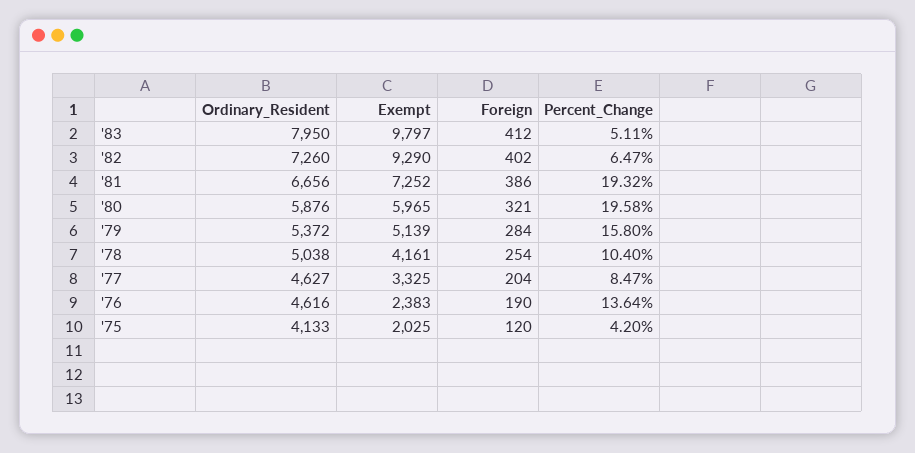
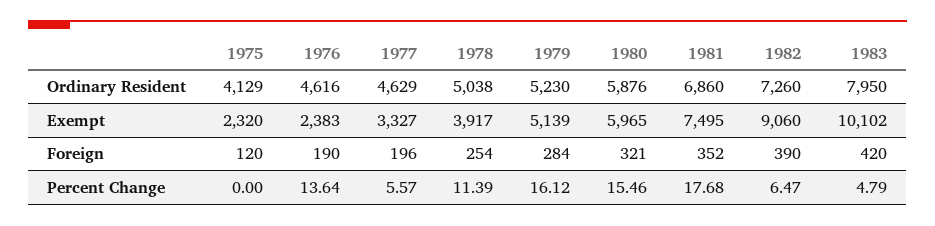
  {
    "Ordinary_Resident": {
      "'83": 7950,
      "'82": 7260,
-     "'81": 6656,
+     "'81": 6860,
      "'80": 5876,
-     "'79": 5372,
+     "'79": 5230,
      "'78": 5038,
-     "'77": 4627,
+     "'77": 4629,
      "'76": 4616,
-     "'75": 4133
+     "'75": 4129
    },
    "Exempt": {
-     "'83": 9797,
+     "'83": 10102,
-     "'82": 9290,
+     "'82": 9060,
-     "'81": 7252,
+     "'81": 7495,
      "'80": 5965,
      "'79": 5139,
-     "'78": 4161,
+     "'78": 3917,
-     "'77": 3325,
+     "'77": 3327,
      "'76": 2383,
-     "'75": 2025
+     "'75": 2320
    },
    "Foreign": {
-     "'83": 412,
+     "'83": 420,
-     "'82": 402,
+     "'82": 390,
-     "'81": 386,
+     "'81": 352,
      "'80": 321,
      "'79": 284,
      "'78": 254,
-     "'77": 204,
+     "'77": 196,
      "'76": 190,
      "'75": 120
    },
    "Percent_Change": {
-     "'83": 5.11,
+     "'83": 4.79,
      "'82": 6.47,
-     "'81": 19.32,
+     "'81": 17.68,
-     "'80": 19.58,
+     "'80": 15.46,
-     "'79": 15.8,
+     "'79": 16.12,
-     "'78": 10.4,
+     "'78": 11.39,
-     "'77": 8.47,
+     "'77": 5.57,
      "'76": 13.64,
-     "'75": 4.2
+     "'75": 0
    }
  }

